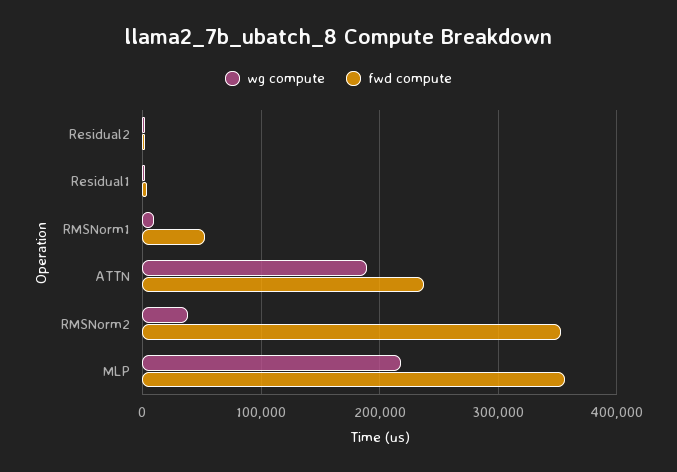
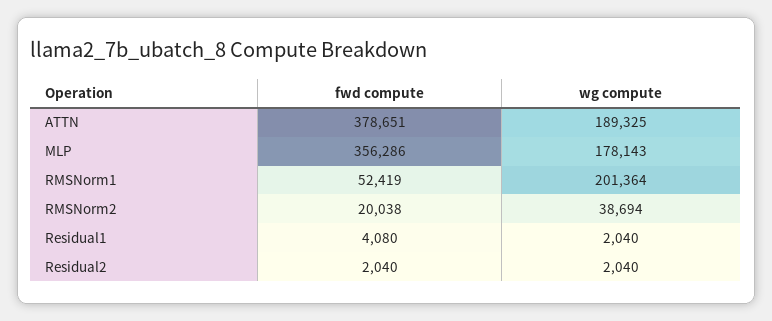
  {
    "wg compute": {
      "Residual2": 2040,
      "Residual1": 2040,
-     "RMSNorm1": 10000,
+     "RMSNorm1": 201364,
      "ATTN": 189325,
      "RMSNorm2": 38694,
-     "MLP": 220000
+     "MLP": 178143
    },
    "fwd compute": {
      "Residual2": 2040,
      "Residual1": 4080,
      "RMSNorm1": 52419,
-     "ATTN": 240000,
+     "ATTN": 378651,
-     "RMSNorm2": 350000,
+     "RMSNorm2": 20038,
      "MLP": 356286
    }
  }

